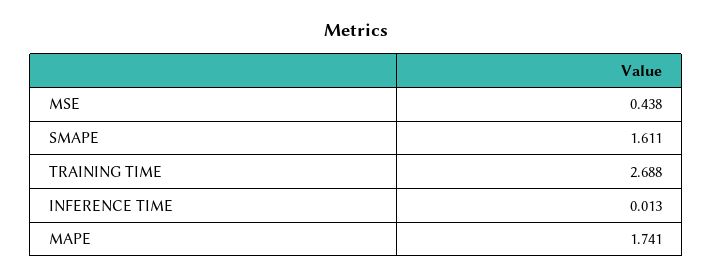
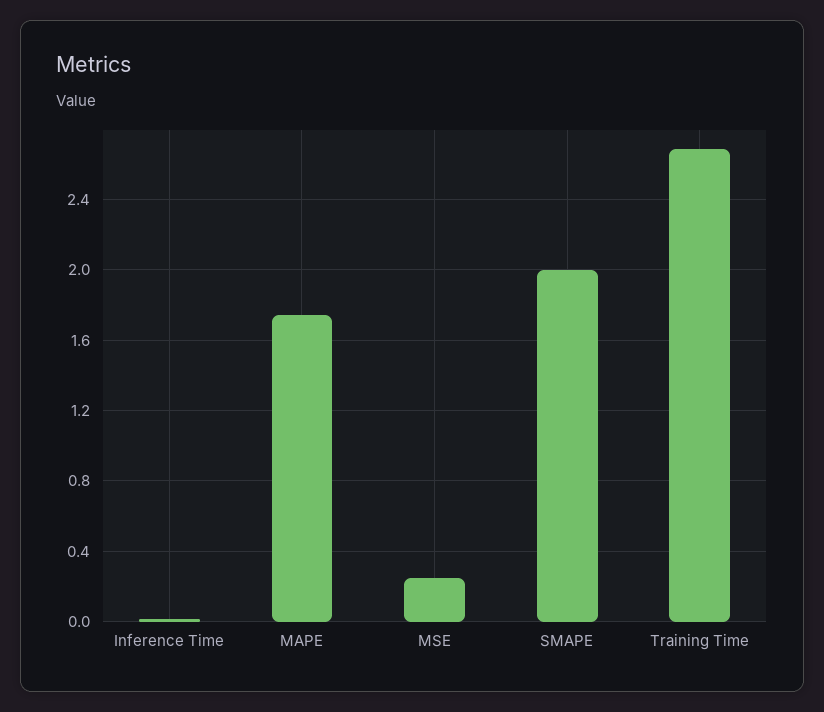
  {
-   "MSE": 0.438,
+   "MSE": 0.25,
-   "SMAPE": 1.611,
+   "SMAPE": 2,
    "TRAINING TIME": 2.688,
    "INFERENCE TIME": 0.013,
    "MAPE": 1.741
  }

